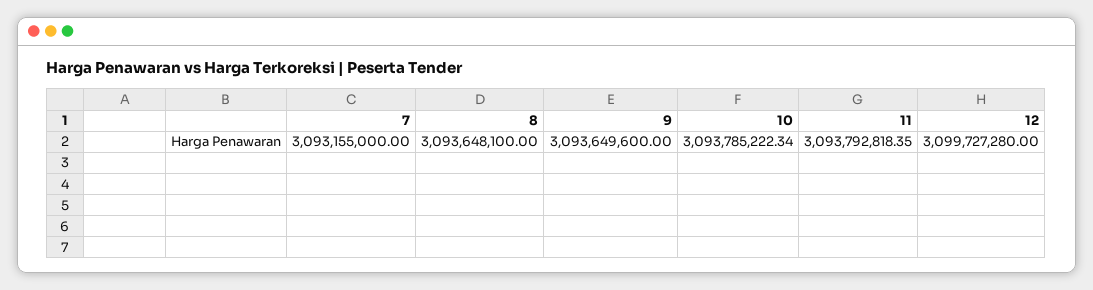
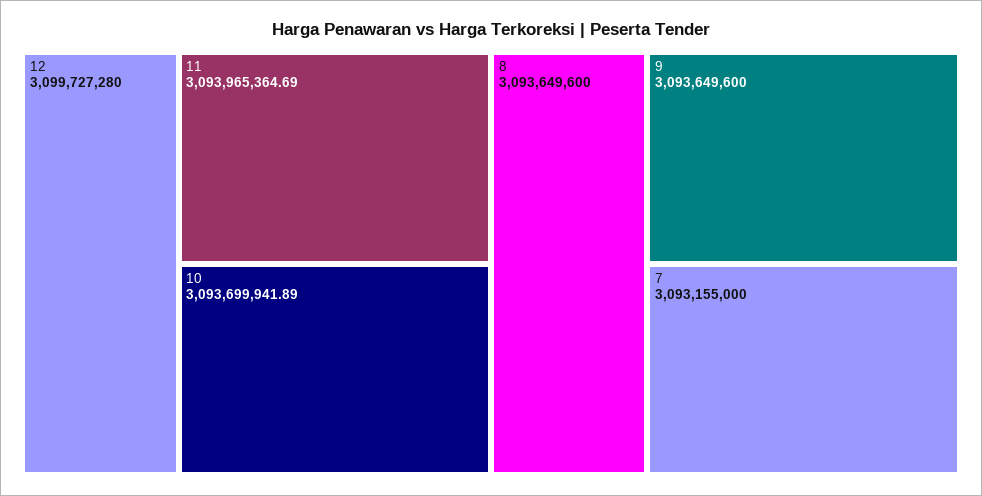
  {
    "7": 3093155000,
-   "8": 3093648100,
+   "8": 3093649600,
    "9": 3093649600,
-   "10": 3093785222.34,
+   "10": 3093699941.89,
-   "11": 3093792818.35,
+   "11": 3093965364.69,
    "12": 3099727280
  }

